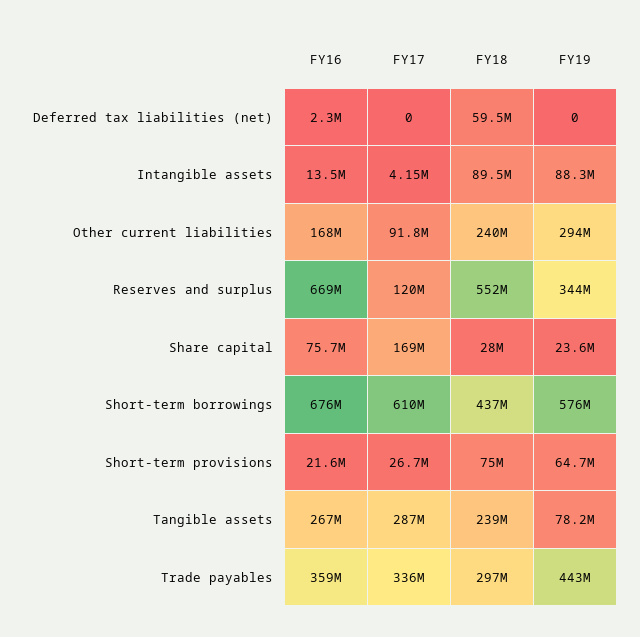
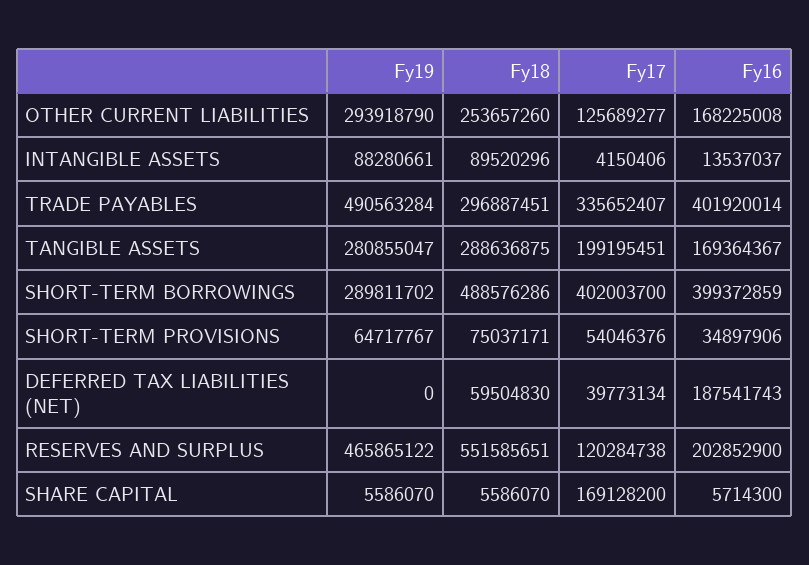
  {
    "FY16": {
-     "Deferred tax liabilities (net)": 2300000,
+     "Deferred tax liabilities (net)": 187541743,
      "Intangible assets": 13537037,
      "Other current liabilities": 168225008,
-     "Reserves and surplus": 669000000,
+     "Reserves and surplus": 202852900,
-     "Share capital": 75700000,
+     "Share capital": 5714300,
-     "Short-term borrowings": 676000000,
+     "Short-term borrowings": 399372859,
-     "Short-term provisions": 21600000,
+     "Short-term provisions": 34897906,
-     "Tangible assets": 267000000,
+     "Tangible assets": 169364367,
-     "Trade payables": 359000000
+     "Trade payables": 401920014
    },
    "FY17": {
-     "Deferred tax liabilities (net)": 0,
+     "Deferred tax liabilities (net)": 39773134,
      "Intangible assets": 4150406,
-     "Other current liabilities": 91800000,
+     "Other current liabilities": 125689277,
      "Reserves and surplus": 120284738,
      "Share capital": 169128200,
-     "Short-term borrowings": 610000000,
+     "Short-term borrowings": 402003700,
-     "Short-term provisions": 26700000,
+     "Short-term provisions": 54046376,
-     "Tangible assets": 287000000,
+     "Tangible assets": 199195451,
      "Trade payables": 335652407
    },
    "FY18": {
      "Deferred tax liabilities (net)": 59504830,
      "Intangible assets": 89520296,
-     "Other current liabilities": 240000000,
+     "Other current liabilities": 253657260,
      "Reserves and surplus": 551585651,
-     "Share capital": 28000000,
+     "Share capital": 5586070,
-     "Short-term borrowings": 437000000,
+     "Short-term borrowings": 488576286,
      "Short-term provisions": 75037171,
-     "Tangible assets": 239000000,
+     "Tangible assets": 288636875,
      "Trade payables": 296887451
    },
    "FY19": {
      "Deferred tax liabilities (net)": 0,
      "Intangible assets": 88280661,
      "Other current liabilities": 293918790,
-     "Reserves and surplus": 344000000,
+     "Reserves and surplus": 465865122,
-     "Share capital": 23600000,
+     "Share capital": 5586070,
-     "Short-term borrowings": 576000000,
+     "Short-term borrowings": 289811702,
      "Short-term provisions": 64717767,
-     "Tangible assets": 78200000,
+     "Tangible assets": 280855047,
-     "Trade payables": 443000000
+     "Trade payables": 490563284
    }
  }

